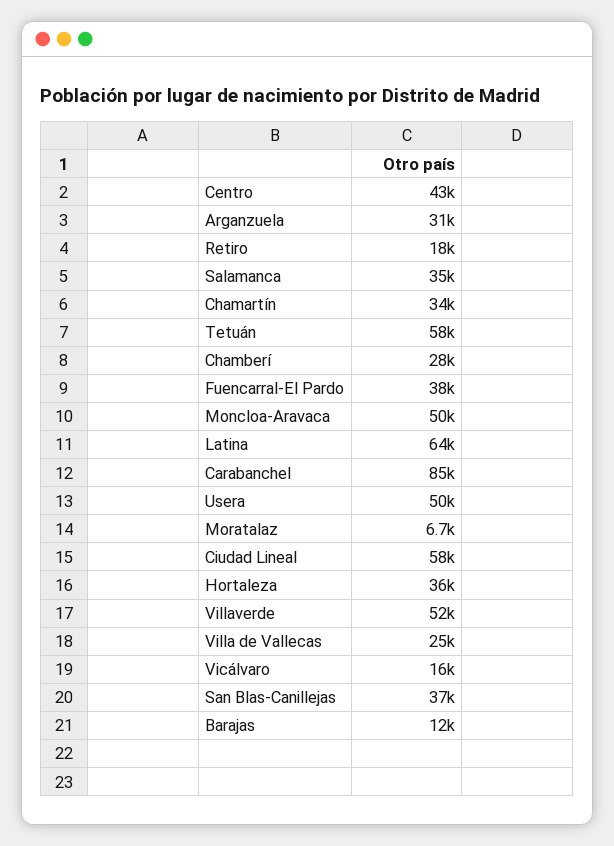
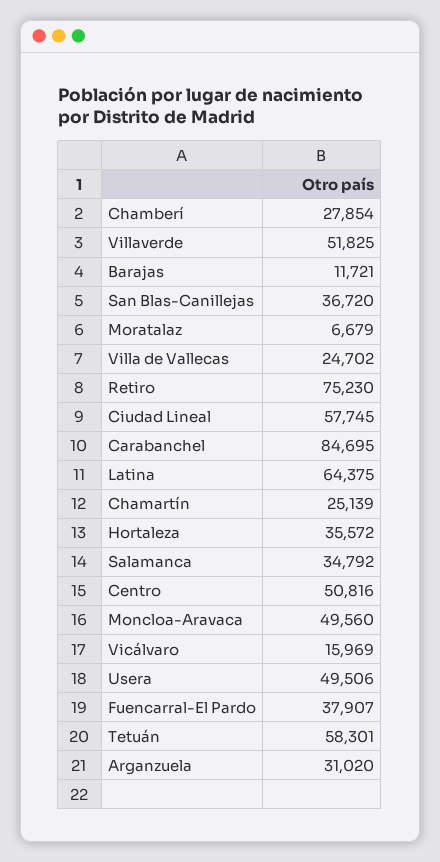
  {
-   "Centro": 43000,
+   "Centro": 50816,
    "Arganzuela": 31020,
-   "Retiro": 18000,
+   "Retiro": 75230,
    "Salamanca": 34792,
-   "Chamartín": 34000,
+   "Chamartín": 25139,
    "Tetuán": 58301,
    "Chamberí": 27854,
    "Fuencarral-El Pardo": 37907,
    "Moncloa-Aravaca": 49560,
    "Latina": 64375,
    "Carabanchel": 84695,
    "Usera": 49506,
    "Moratalaz": 6679,
    "Ciudad Lineal": 57745,
    "Hortaleza": 35572,
    "Villaverde": 51825,
    "Villa de Vallecas": 24702,
    "Vicálvaro": 15969,
    "San Blas-Canillejas": 36720,
    "Barajas": 11721
  }

